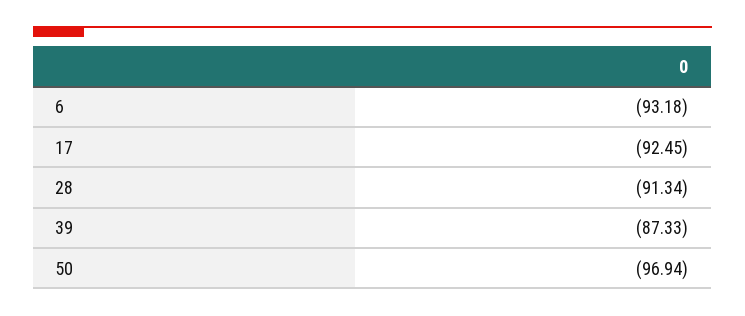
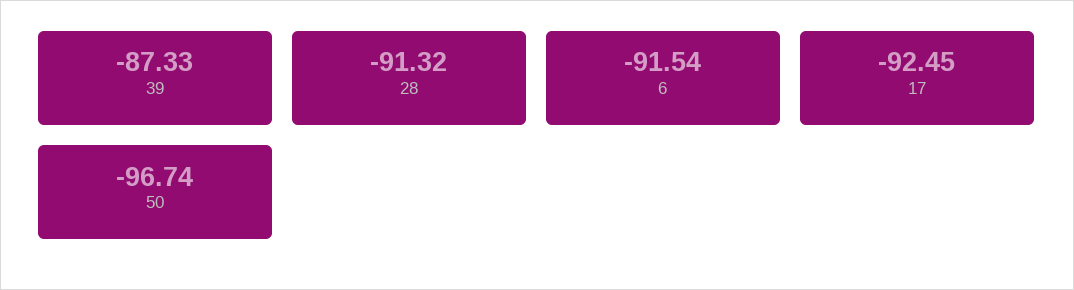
  {
-   "6": -93.18,
+   "6": -91.54,
    "17": -92.45,
-   "28": -91.34,
+   "28": -91.32,
    "39": -87.33,
-   "50": -96.94
+   "50": -96.74
  }

